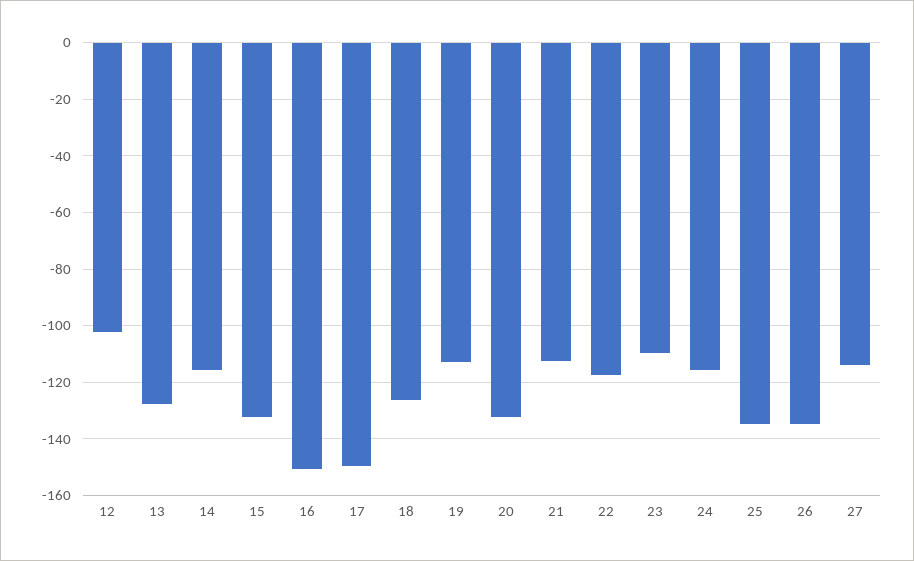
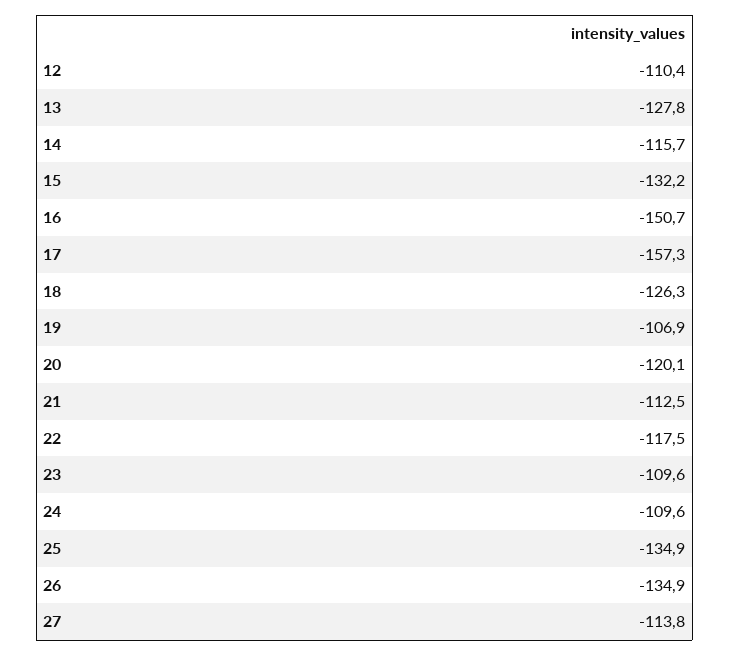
  {
-   "12": -102.5,
+   "12": -110.4,
    "13": -127.8,
    "14": -115.7,
    "15": -132.2,
    "16": -150.7,
-   "17": -150,
+   "17": -157.3,
    "18": -126.3,
-   "19": -112.5,
+   "19": -106.9,
-   "20": -132.5,
+   "20": -120.1,
    "21": -112.5,
    "22": -117.5,
    "23": -109.6,
-   "24": -115,
+   "24": -109.6,
    "25": -134.9,
    "26": -134.9,
    "27": -113.8
  }

